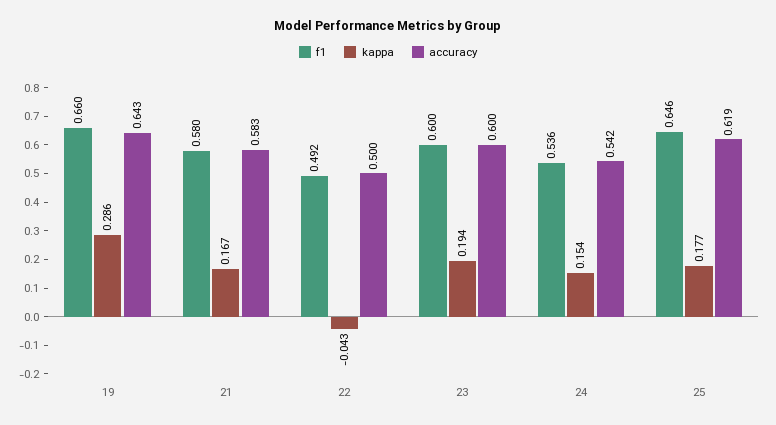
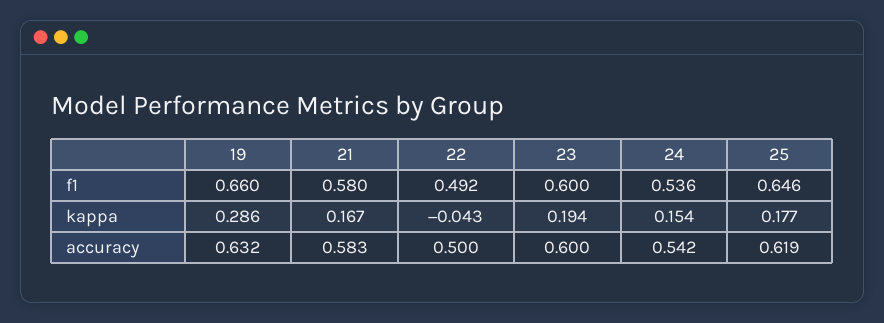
  {
    "f1": {
      "19": 0.66,
      "21": 0.58,
      "22": 0.492,
      "23": 0.6,
      "24": 0.536,
      "25": 0.646
    },
    "kappa": {
      "19": 0.286,
      "21": 0.167,
      "22": -0.043,
      "23": 0.194,
      "24": 0.154,
      "25": 0.177
    },
    "accuracy": {
-     "19": 0.643,
+     "19": 0.632,
      "21": 0.583,
      "22": 0.5,
      "23": 0.6,
      "24": 0.542,
      "25": 0.619
    }
  }

